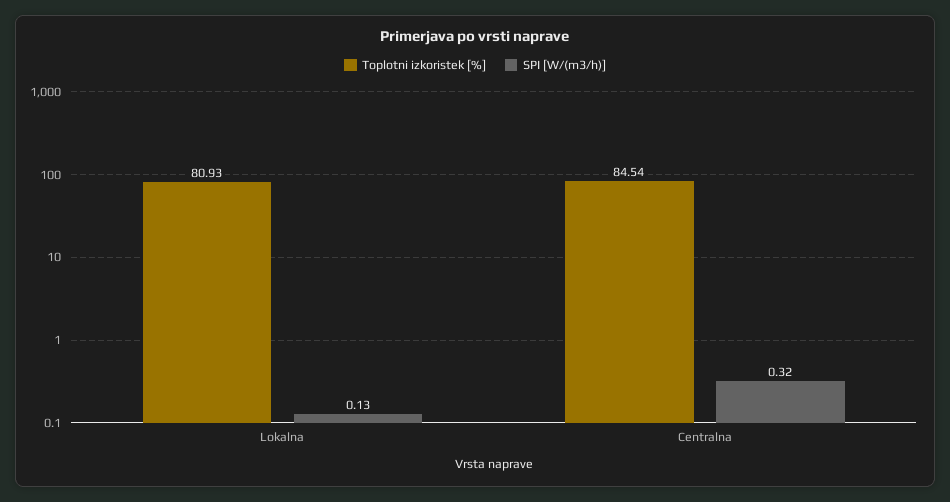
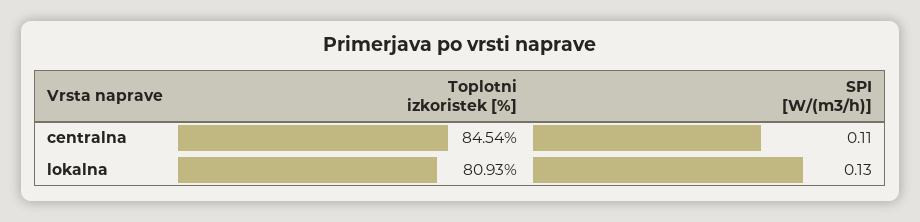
  {
    "Toplotni izkoristek [%]": {
      "Lokalna": 80.93,
      "Centralna": 84.54
    },
    "SPI [W/(m3/h)]": {
      "Lokalna": 0.13,
-     "Centralna": 0.32
+     "Centralna": 0.11
    }
  }

